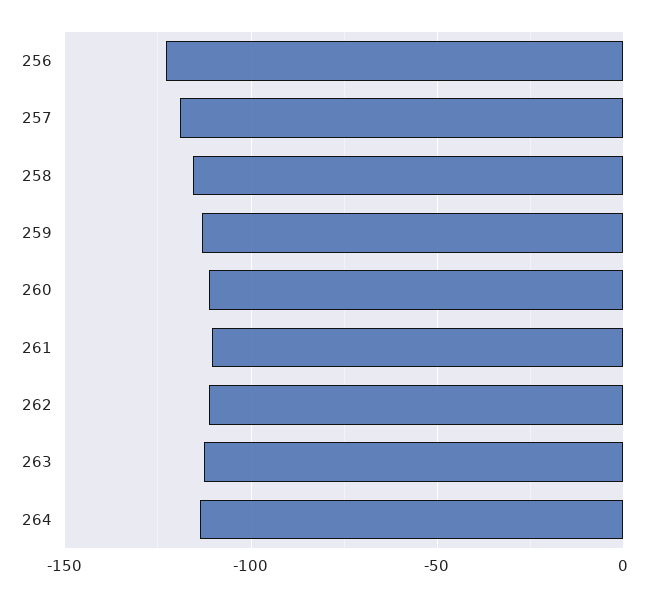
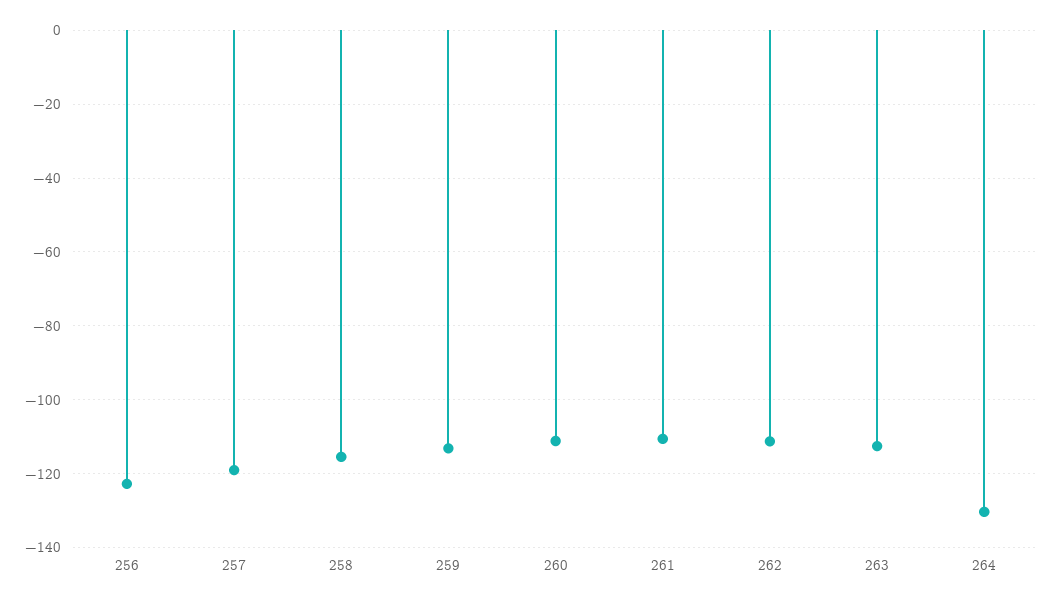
  {
    "256": -122,
    "257": -120,
    "258": -116,
    "259": -114,
    "260": -112,
    "261": -110,
    "262": -112,
    "263": -112,
-   "264": -115
+   "264": -130
  }

